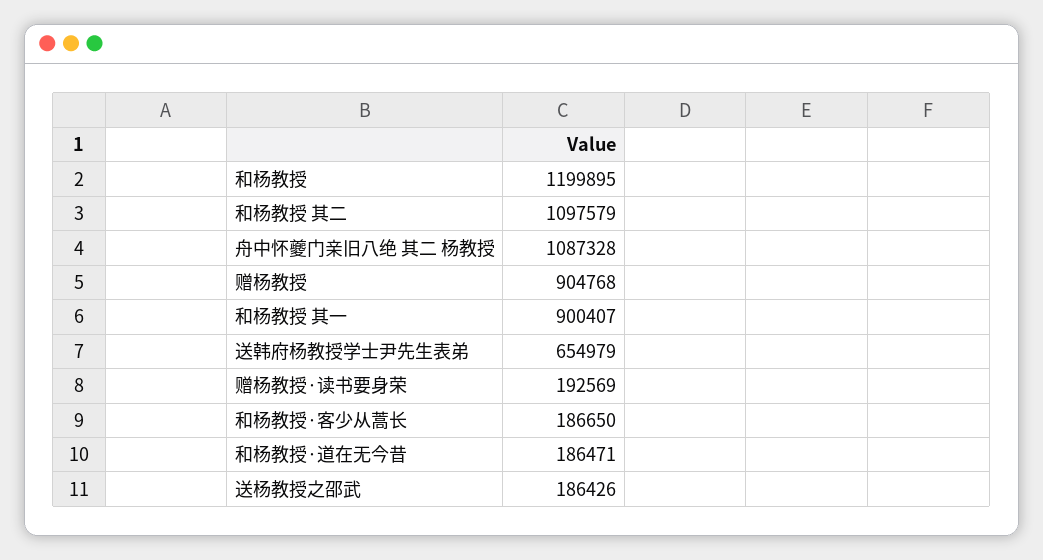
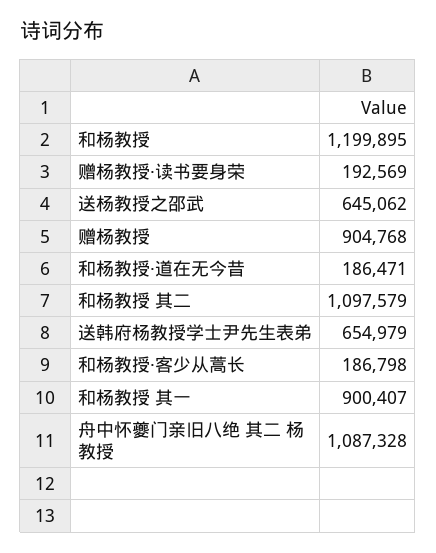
  {
    "和杨教授": 1199895,
    "和杨教授 其二": 1097579,
    "舟中怀夔门亲旧八绝 其二 杨教授": 1087328,
    "赠杨教授": 904768,
    "和杨教授 其一": 900407,
    "送韩府杨教授学士尹先生表弟": 654979,
    "赠杨教授·读书要身荣": 192569,
-   "和杨教授·客少从蒿长": 186650,
+   "和杨教授·客少从蒿长": 186798,
    "和杨教授·道在无今昔": 186471,
-   "送杨教授之邵武": 186426
+   "送杨教授之邵武": 645062
  }

